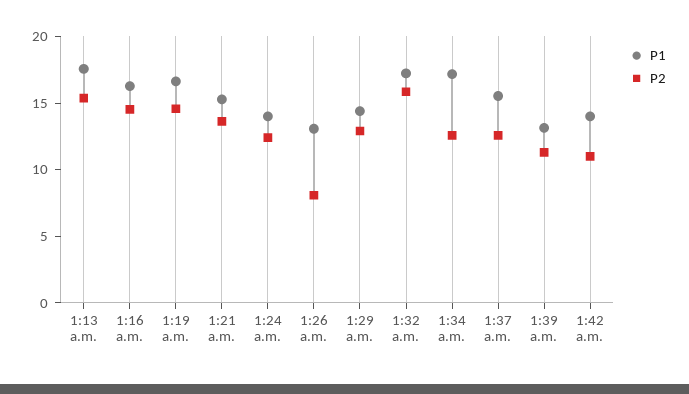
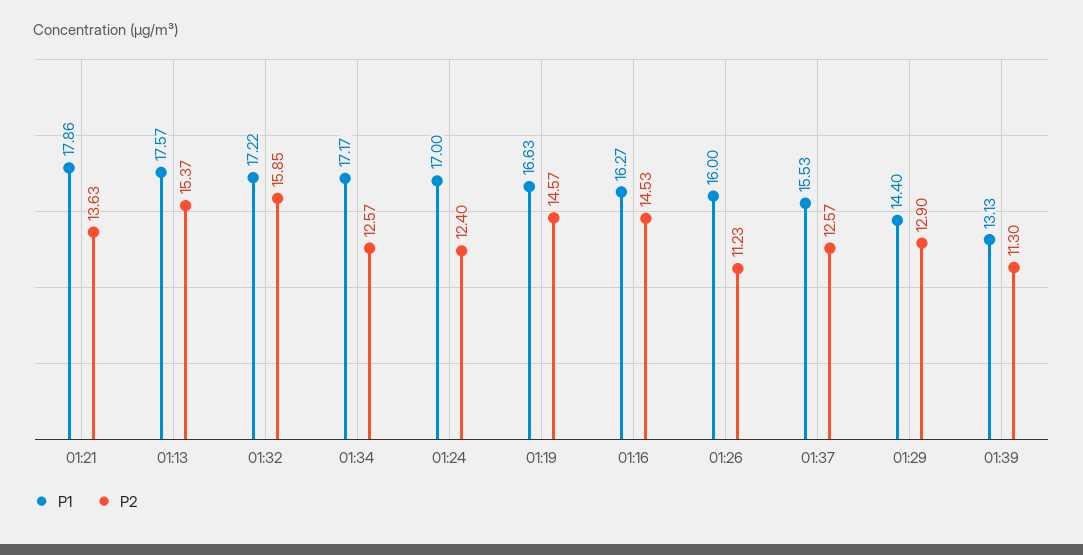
  {
    "P1": {
      "1:13 a.m.": 17.57,
      "1:16 a.m.": 16.27,
      "1:19 a.m.": 16.63,
-     "1:21 a.m.": 15,
+     "1:21 a.m.": 17.86,
-     "1:24 a.m.": 14,
+     "1:24 a.m.": 17,
-     "1:26 a.m.": 13,
+     "1:26 a.m.": 16,
      "1:29 a.m.": 14.4,
      "1:32 a.m.": 17.22,
      "1:34 a.m.": 17.17,
      "1:37 a.m.": 15.53,
-     "1:39 a.m.": 13.13,
+     "1:39 a.m.": 13.13
-     "1:42 a.m.": 14
    },
    "P2": {
      "1:13 a.m.": 15.37,
      "1:16 a.m.": 14.53,
      "1:19 a.m.": 14.57,
      "1:21 a.m.": 13.63,
      "1:24 a.m.": 12.4,
-     "1:26 a.m.": 8,
+     "1:26 a.m.": 11.23,
      "1:29 a.m.": 12.9,
      "1:32 a.m.": 15.85,
      "1:34 a.m.": 12.57,
      "1:37 a.m.": 12.57,
-     "1:39 a.m.": 11.3,
+     "1:39 a.m.": 11.3
-     "1:42 a.m.": 11
    }
  }

